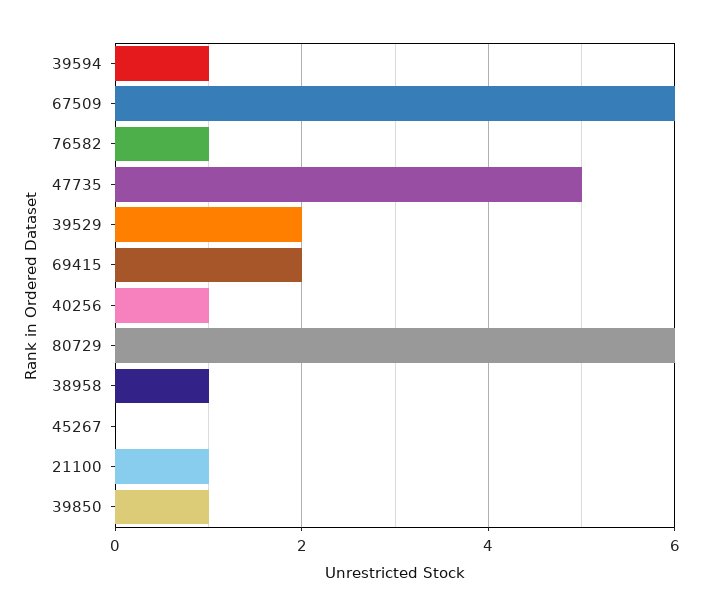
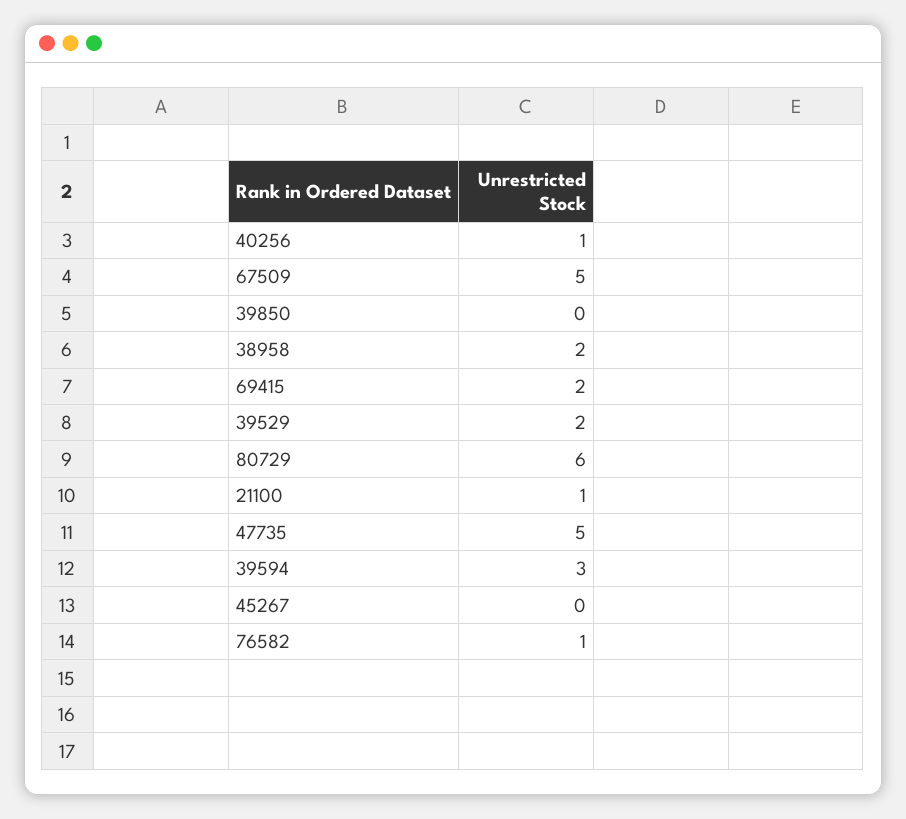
  {
-   "39594": 1,
+   "39594": 3,
-   "67509": 6,
+   "67509": 5,
    "76582": 1,
    "47735": 5,
    "39529": 2,
    "69415": 2,
    "40256": 1,
    "80729": 6,
-   "38958": 1,
+   "38958": 2,
    "45267": 0,
    "21100": 1,
-   "39850": 1
+   "39850": 0
  }

